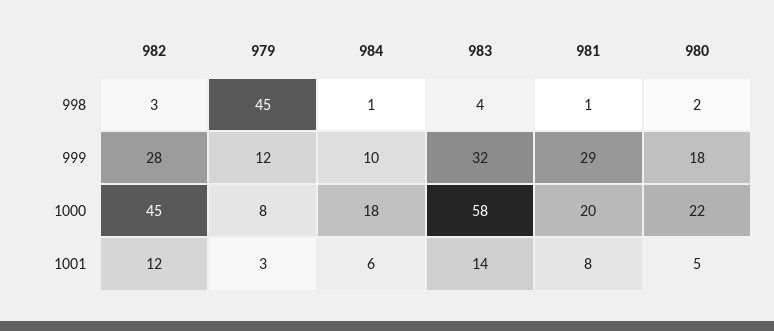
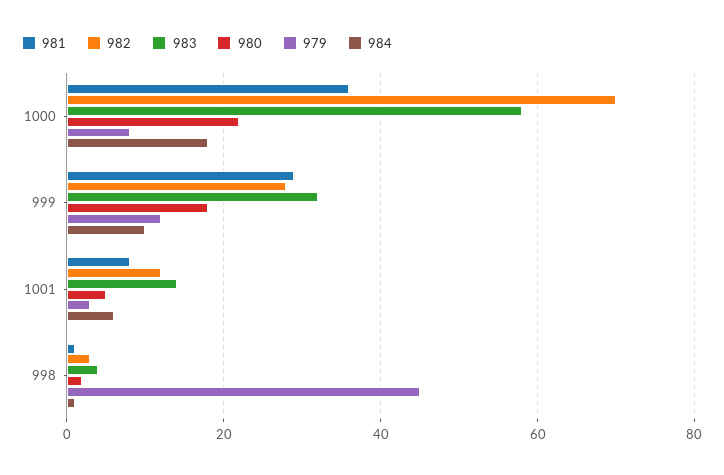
  {
    "982": {
      "998": 3,
      "999": 28,
-     "1000": 45,
+     "1000": 70,
      "1001": 12
    },
    "979": {
      "998": 45,
      "999": 12,
      "1000": 8,
      "1001": 3
    },
    "984": {
      "998": 1,
      "999": 10,
      "1000": 18,
      "1001": 6
    },
    "983": {
      "998": 4,
      "999": 32,
      "1000": 58,
      "1001": 14
    },
    "981": {
      "998": 1,
      "999": 29,
-     "1000": 20,
+     "1000": 35,
      "1001": 8
    },
    "980": {
      "998": 2,
      "999": 18,
      "1000": 22,
      "1001": 5
    }
  }

